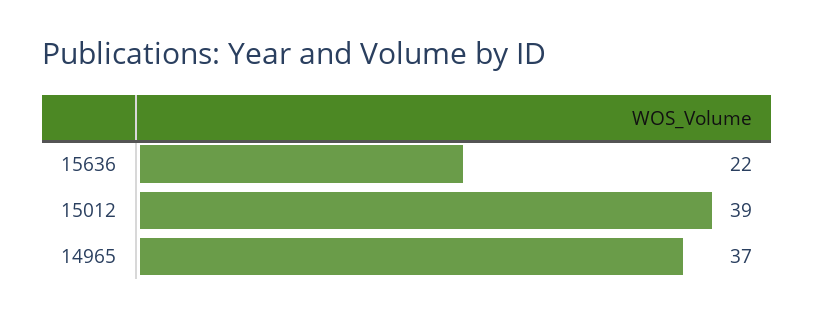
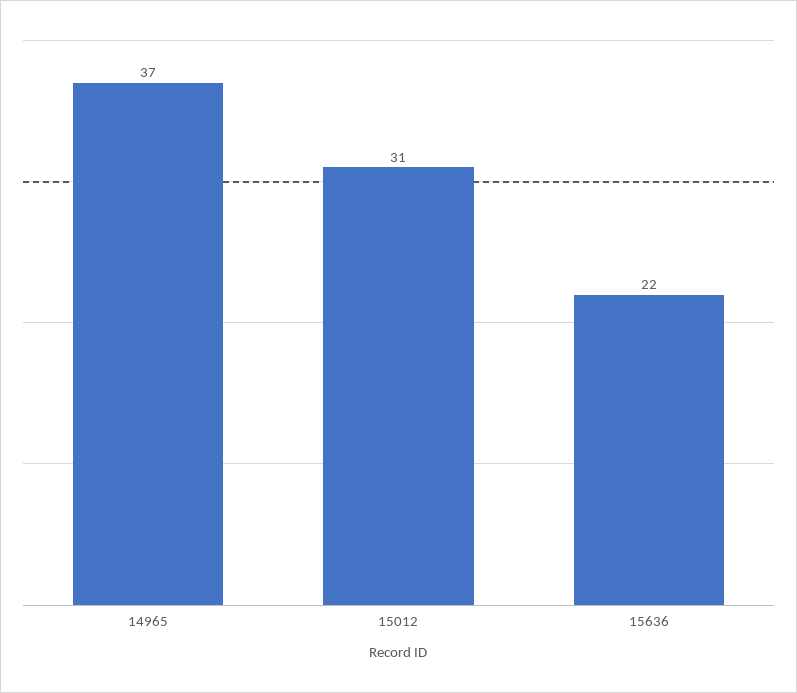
  {
    "15636": 22,
-   "15012": 39,
+   "15012": 31,
    "14965": 37
  }

